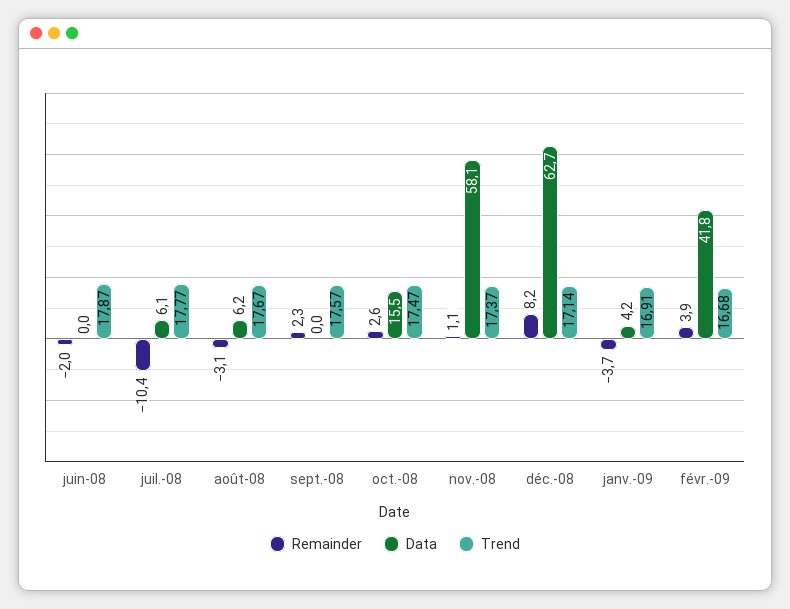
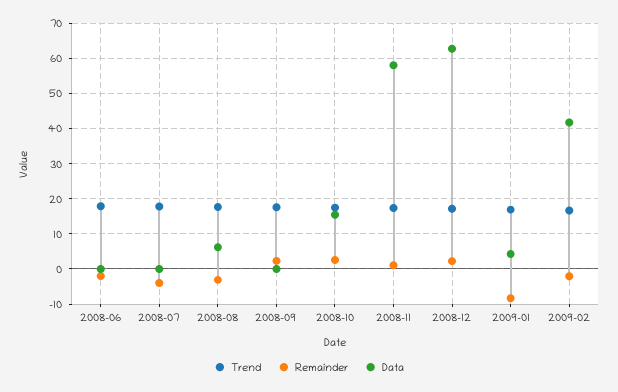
  {
    "Remainder": {
      "juin-08": -2,
-     "juil.-08": -10.4,
+     "juil.-08": -4,
      "août-08": -3.1,
      "sept.-08": 2.3,
      "oct.-08": 2.6,
      "nov.-08": 1.1,
-     "déc.-08": 8.2,
+     "déc.-08": 2,
-     "janv.-09": -3.7,
+     "janv.-09": -8,
-     "févr.-09": 3.9
+     "févr.-09": -2
    },
    "Data": {
      "juin-08": 0,
-     "juil.-08": 6.1,
+     "juil.-08": 0,
      "août-08": 6.2,
      "sept.-08": 0,
      "oct.-08": 15.5,
      "nov.-08": 58.1,
      "déc.-08": 62.7,
      "janv.-09": 4.2,
      "févr.-09": 41.8
    },
    "Trend": {
      "juin-08": 17.87,
      "juil.-08": 17.77,
      "août-08": 17.67,
      "sept.-08": 17.57,
      "oct.-08": 17.47,
      "nov.-08": 17.37,
      "déc.-08": 17.14,
      "janv.-09": 16.91,
      "févr.-09": 16.68
    }
  }

